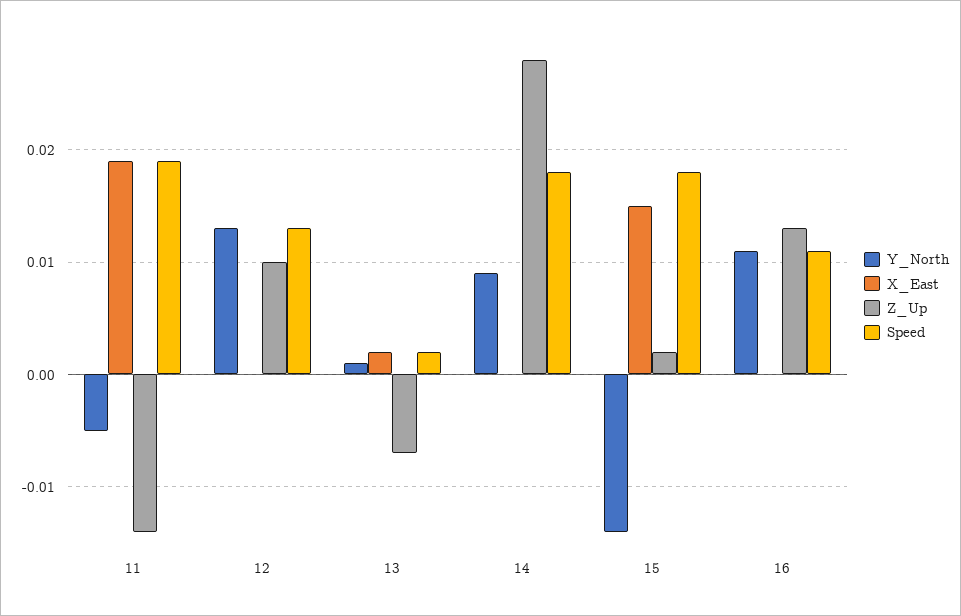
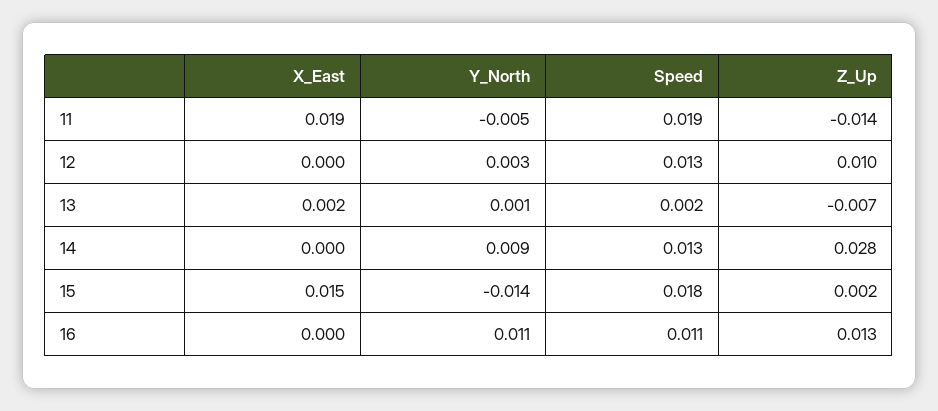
  {
    "Y_North": {
      "11": -0.005,
-     "12": 0.013,
+     "12": 0.003,
      "13": 0.001,
      "14": 0.009,
      "15": -0.014,
      "16": 0.011
    },
    "X_East": {
      "11": 0.019,
      "12": 0,
      "13": 0.002,
      "14": 0,
      "15": 0.015,
      "16": 0
    },
    "Z_Up": {
      "11": -0.014,
      "12": 0.01,
      "13": -0.007,
      "14": 0.028,
      "15": 0.002,
      "16": 0.013
    },
    "Speed": {
      "11": 0.019,
      "12": 0.013,
      "13": 0.002,
-     "14": 0.018,
+     "14": 0.013,
      "15": 0.018,
      "16": 0.011
    }
  }

